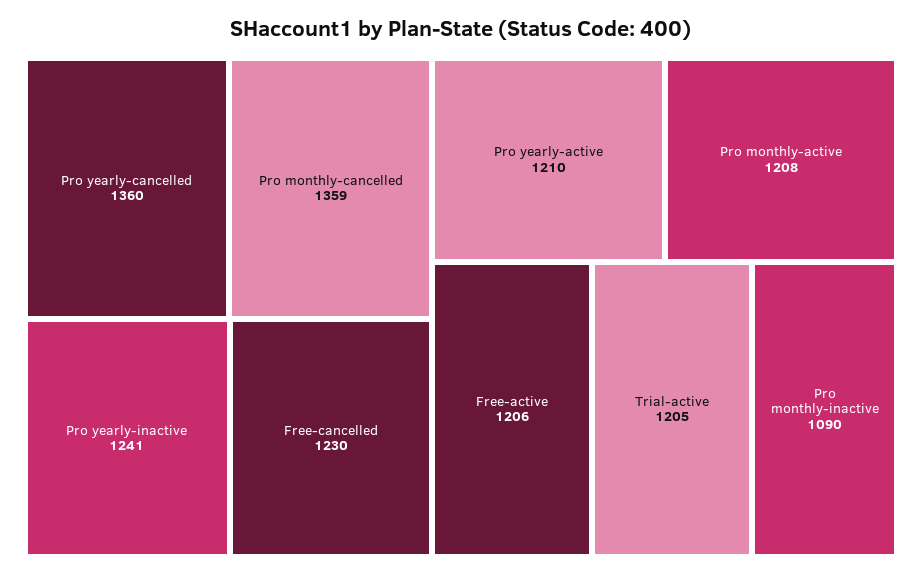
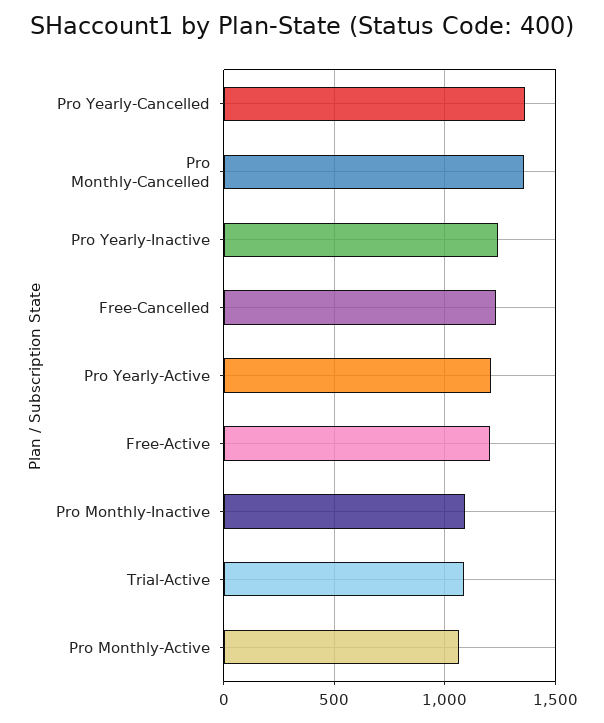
  {
    "Pro yearly-cancelled": 1360,
    "Pro monthly-cancelled": 1359,
    "Pro yearly-inactive": 1241,
    "Free-cancelled": 1230,
    "Pro yearly-active": 1210,
-   "Pro monthly-active": 1208,
+   "Pro monthly-active": 1050,
    "Free-active": 1206,
-   "Trial-active": 1205,
+   "Trial-active": 1100,
    "Pro monthly-inactive": 1090
  }

